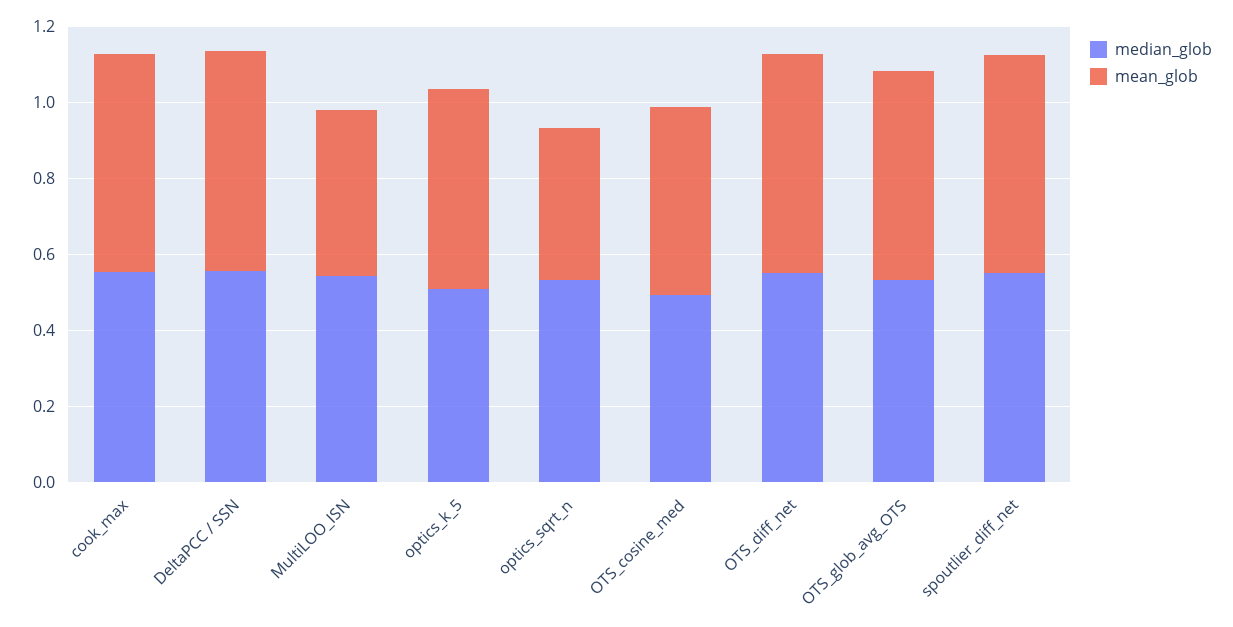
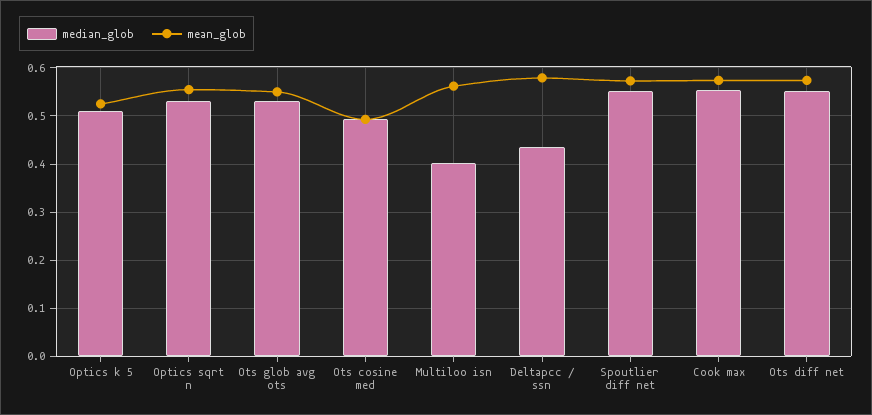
  {
    "median_glob": {
      "cook_max": 0.56,
-     "DeltaPCC / SSN": 0.55,
+     "DeltaPCC / SSN": 0.44,
-     "MultiLOO_ISN": 0.55,
+     "MultiLOO_ISN": 0.4,
      "optics_k_5": 0.52,
      "optics_sqrt_n": 0.54,
      "OTS_cosine_med": 0.5,
      "OTS_diff_net": 0.56,
      "OTS_glob_avg_OTS": 0.54,
      "spoutlier_diff_net": 0.56
    },
    "mean_glob": {
      "cook_max": 0.58,
      "DeltaPCC / SSN": 0.58,
-     "MultiLOO_ISN": 0.45,
+     "MultiLOO_ISN": 0.56,
      "optics_k_5": 0.52,
-     "optics_sqrt_n": 0.4,
+     "optics_sqrt_n": 0.56,
      "OTS_cosine_med": 0.5,
      "OTS_diff_net": 0.58,
      "OTS_glob_avg_OTS": 0.56,
      "spoutlier_diff_net": 0.58
    }
  }

